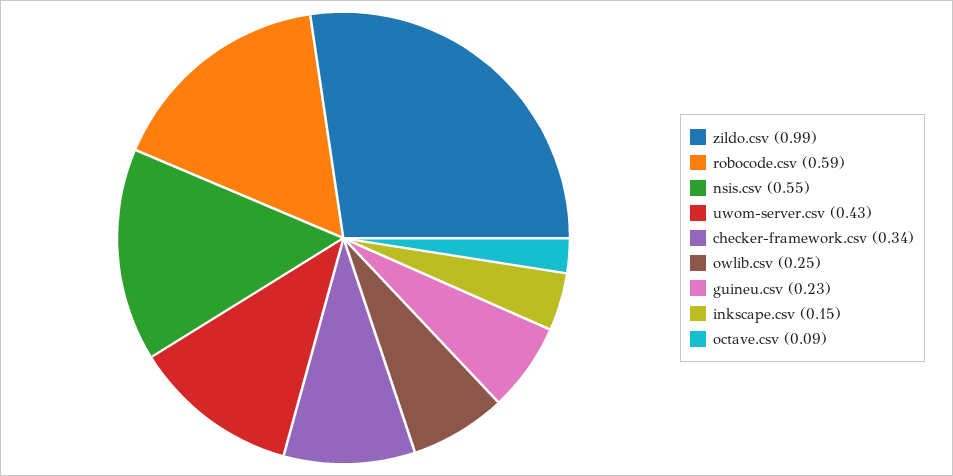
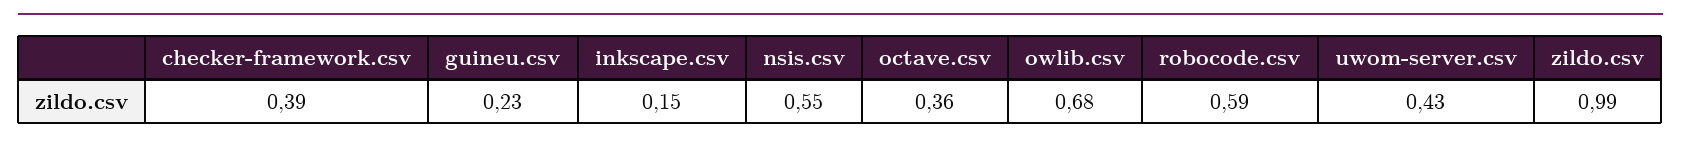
  {
    "zildo.csv": 0.99,
    "robocode.csv": 0.59,
    "nsis.csv": 0.55,
    "uwom-server.csv": 0.43,
-   "checker-framework.csv": 0.34,
+   "checker-framework.csv": 0.39,
-   "owlib.csv": 0.25,
+   "owlib.csv": 0.68,
    "guineu.csv": 0.23,
    "inkscape.csv": 0.15,
-   "octave.csv": 0.09
+   "octave.csv": 0.36
  }

